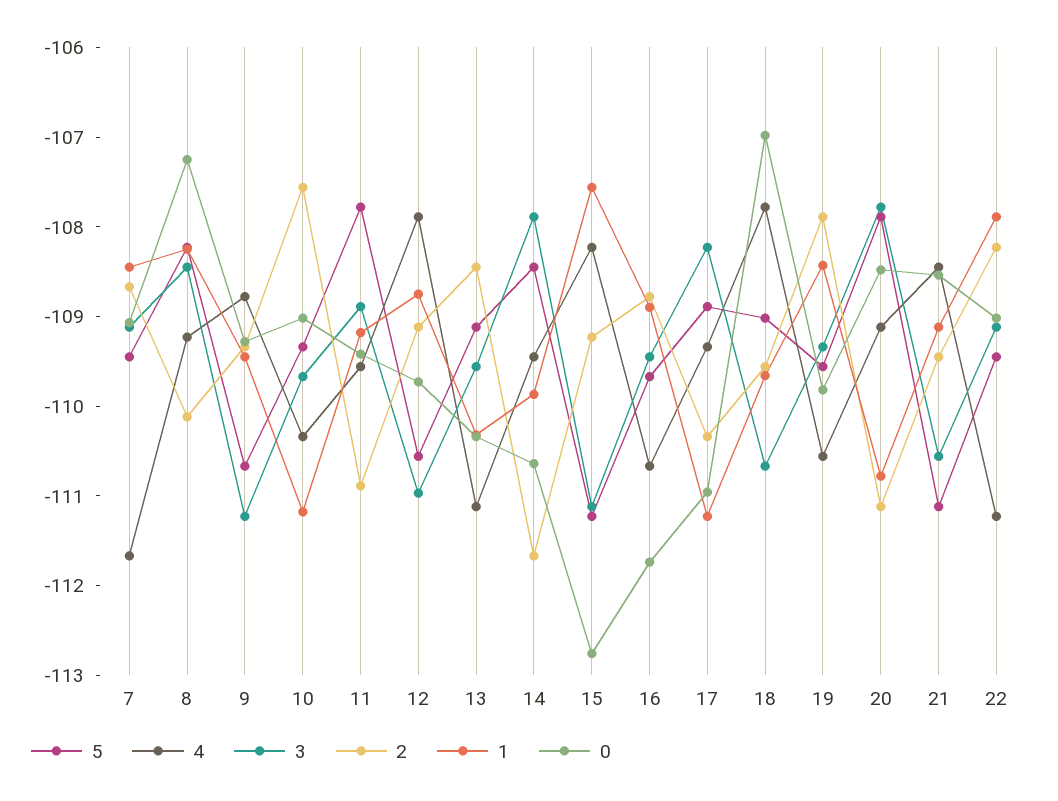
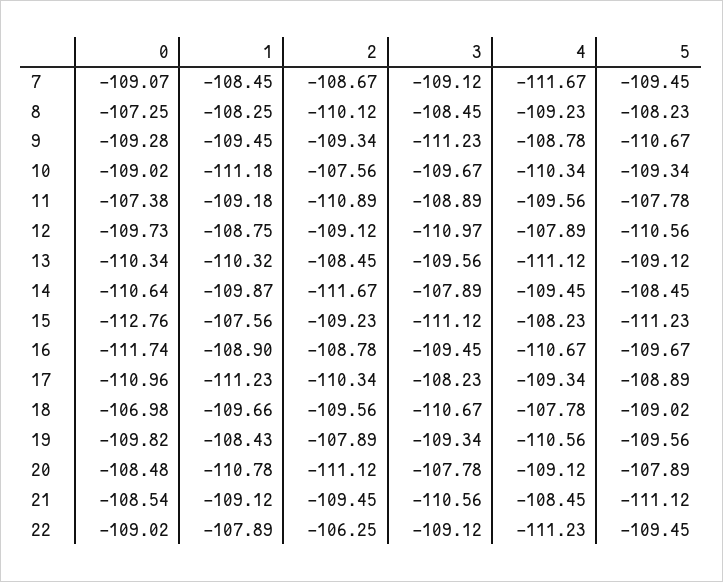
  {
    "5": {
      "7": -109.45,
      "8": -108.23,
      "9": -110.67,
      "10": -109.34,
      "11": -107.78,
      "12": -110.56,
      "13": -109.12,
      "14": -108.45,
      "15": -111.23,
      "16": -109.67,
      "17": -108.89,
      "18": -109.02,
      "19": -109.56,
      "20": -107.89,
      "21": -111.12,
      "22": -109.45
    },
    "4": {
      "7": -111.67,
      "8": -109.23,
      "9": -108.78,
      "10": -110.34,
      "11": -109.56,
      "12": -107.89,
      "13": -111.12,
      "14": -109.45,
      "15": -108.23,
      "16": -110.67,
      "17": -109.34,
      "18": -107.78,
      "19": -110.56,
      "20": -109.12,
      "21": -108.45,
      "22": -111.23
    },
    "3": {
      "7": -109.12,
      "8": -108.45,
      "9": -111.23,
      "10": -109.67,
      "11": -108.89,
      "12": -110.97,
      "13": -109.56,
      "14": -107.89,
      "15": -111.12,
      "16": -109.45,
      "17": -108.23,
      "18": -110.67,
      "19": -109.34,
      "20": -107.78,
      "21": -110.56,
      "22": -109.12
    },
    "2": {
      "7": -108.67,
      "8": -110.12,
      "9": -109.34,
      "10": -107.56,
      "11": -110.89,
      "12": -109.12,
      "13": -108.45,
      "14": -111.67,
      "15": -109.23,
      "16": -108.78,
      "17": -110.34,
      "18": -109.56,
      "19": -107.89,
      "20": -111.12,
      "21": -109.45,
-     "22": -108.2
+     "22": -106.25
    },
    "1": {
      "7": -108.45,
      "8": -108.25,
      "9": -109.45,
      "10": -111.18,
      "11": -109.18,
      "12": -108.75,
      "13": -110.32,
      "14": -109.87,
      "15": -107.56,
      "16": -108.9,
      "17": -111.23,
      "18": -109.66,
      "19": -108.43,
      "20": -110.78,
      "21": -109.12,
      "22": -107.89
    },
    "0": {
      "7": -109.07,
      "8": -107.25,
      "9": -109.28,
      "10": -109.02,
-     "11": -109.4,
+     "11": -107.38,
      "12": -109.73,
      "13": -110.34,
      "14": -110.64,
      "15": -112.76,
      "16": -111.74,
      "17": -110.96,
      "18": -106.98,
      "19": -109.82,
      "20": -108.48,
      "21": -108.54,
      "22": -109.02
    }
  }

